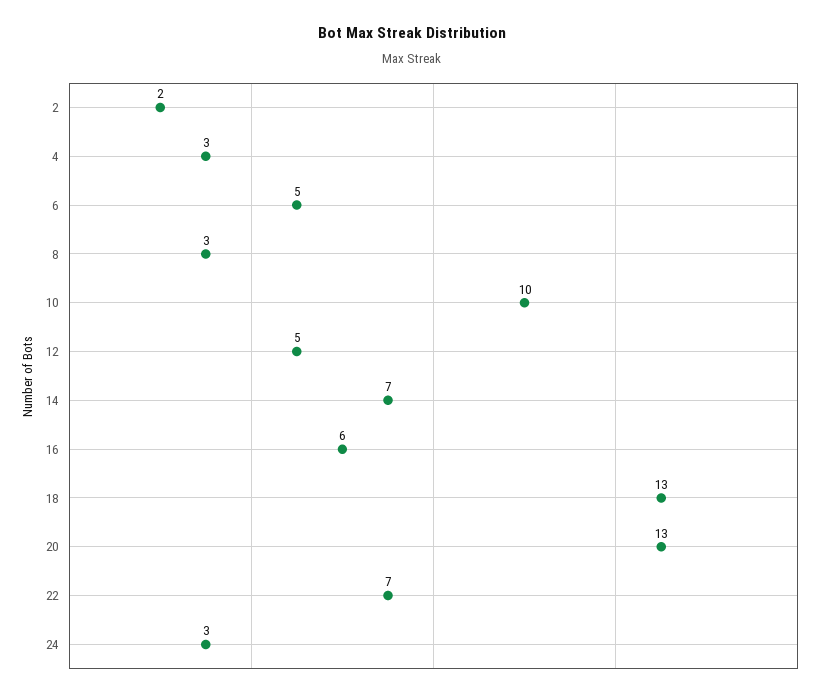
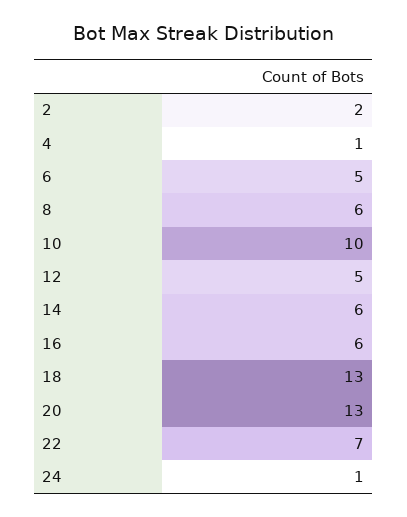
  {
    "2": 2,
-   "4": 3,
+   "4": 1,
    "6": 5,
-   "8": 3,
+   "8": 6,
    "10": 10,
    "12": 5,
-   "14": 7,
+   "14": 6,
    "16": 6,
    "18": 13,
    "20": 13,
    "22": 7,
-   "24": 3
+   "24": 1
  }

